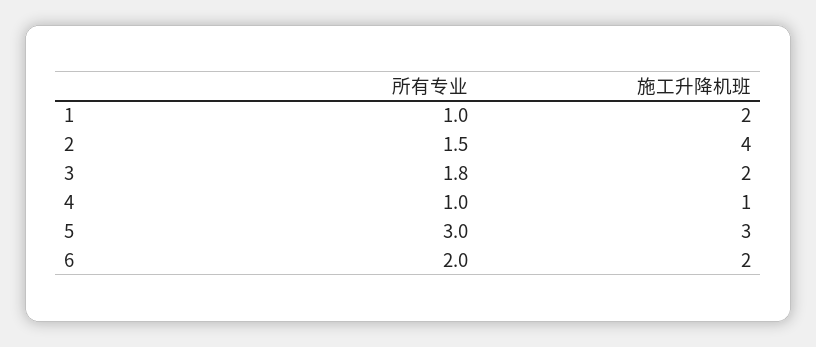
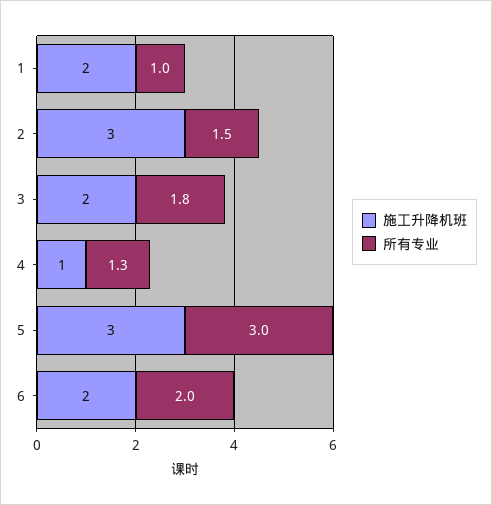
  {
    "所有专业": {
      "1": 1,
      "2": 1.5,
      "3": 1.8,
-     "4": 1,
+     "4": 1.3,
      "5": 3,
      "6": 2
    },
    "施工升降机班": {
      "1": 2,
-     "2": 4,
+     "2": 3,
      "3": 2,
      "4": 1,
      "5": 3,
      "6": 2
    }
  }

